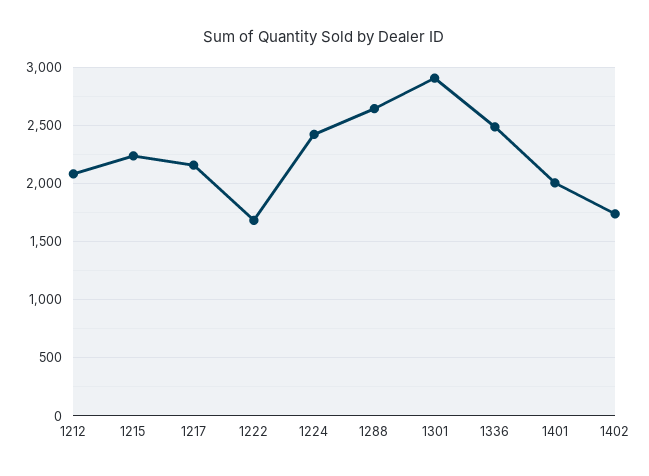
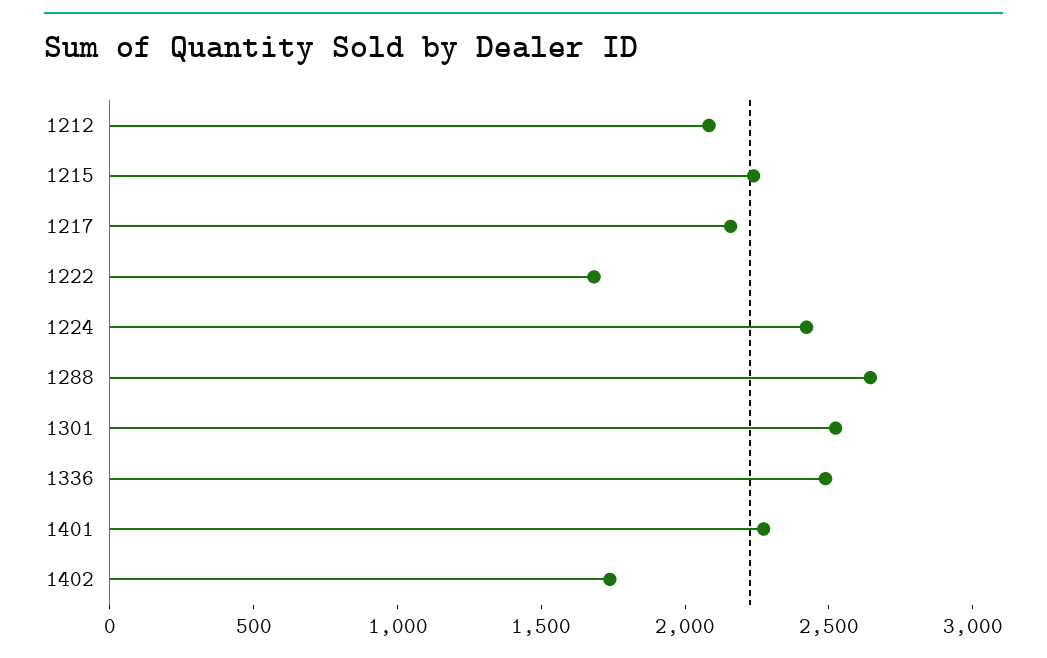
  {
    "1212": 2100,
    "1215": 2200,
    "1217": 2200,
    "1222": 1700,
    "1224": 2400,
    "1288": 2600,
-   "1301": 2900,
+   "1301": 2500,
    "1336": 2500,
-   "1401": 2000,
+   "1401": 2300,
    "1402": 1700
  }

